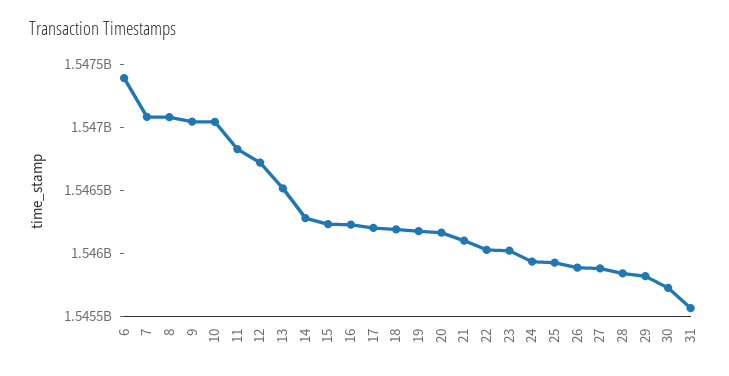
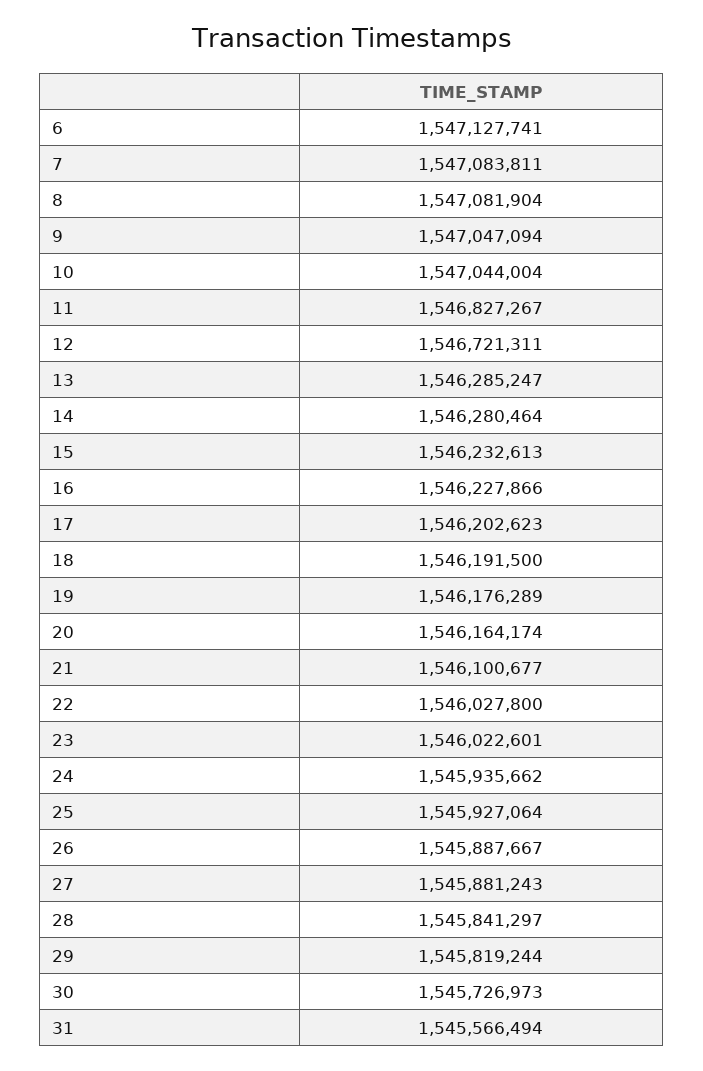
  {
-   "6": 1547400000,
+   "6": 1547127741,
    "7": 1547083811,
    "8": 1547081904,
    "9": 1547047094,
    "10": 1547044004,
    "11": 1546827267,
    "12": 1546721311,
-   "13": 1546500000,
+   "13": 1546285247,
    "14": 1546280464,
    "15": 1546232613,
    "16": 1546227866,
    "17": 1546202623,
    "18": 1546191500,
    "19": 1546176289,
    "20": 1546164174,
    "21": 1546100677,
    "22": 1546027800,
    "23": 1546022601,
    "24": 1545935662,
    "25": 1545927064,
    "26": 1545887667,
    "27": 1545881243,
    "28": 1545841297,
    "29": 1545819244,
    "30": 1545726973,
    "31": 1545566494
  }

